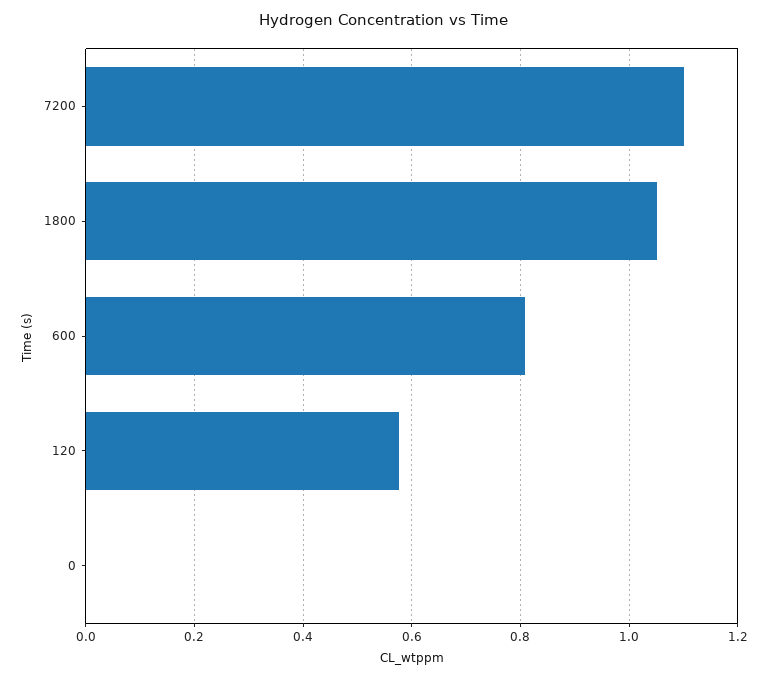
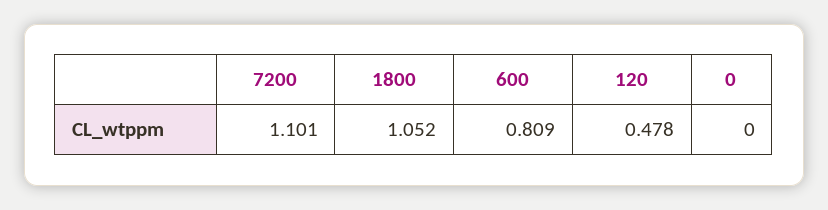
  {
    "7200": 1.101,
    "1800": 1.052,
    "600": 0.809,
-   "120": 0.58,
+   "120": 0.478,
    "0": 0
  }

